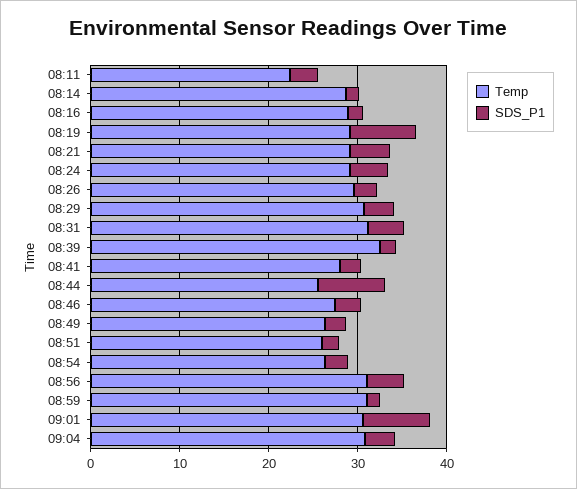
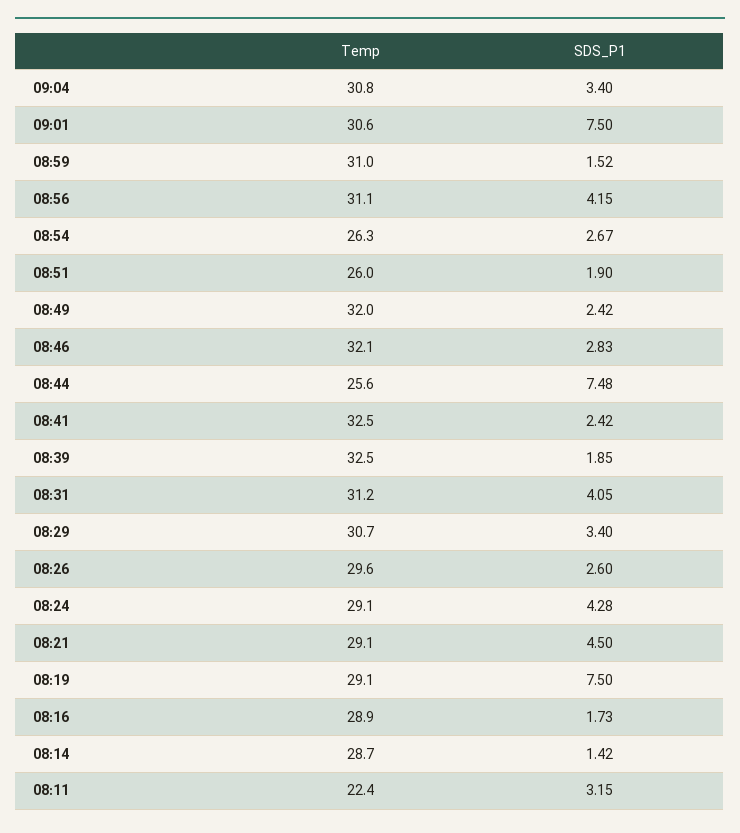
  {
    "Temp": {
      "08:11": 22.4,
      "08:14": 28.7,
      "08:16": 28.9,
      "08:19": 29.1,
      "08:21": 29.1,
      "08:24": 29.1,
      "08:26": 29.6,
      "08:29": 30.7,
      "08:31": 31.2,
      "08:39": 32.5,
-     "08:41": 28,
+     "08:41": 32.5,
      "08:44": 25.6,
-     "08:46": 28,
+     "08:46": 32.1,
-     "08:49": 26,
+     "08:49": 32,
      "08:51": 26,
      "08:54": 26.3,
      "08:56": 31.1,
      "08:59": 31,
      "09:01": 30.6,
      "09:04": 30.8
    },
    "SDS_P1": {
      "08:11": 3.15,
      "08:14": 1.42,
      "08:16": 1.73,
      "08:19": 7.5,
      "08:21": 4.5,
      "08:24": 4.28,
      "08:26": 2.6,
      "08:29": 3.4,
      "08:31": 4.05,
      "08:39": 1.85,
      "08:41": 2.42,
      "08:44": 7.48,
      "08:46": 2.83,
      "08:49": 2.42,
      "08:51": 1.9,
      "08:54": 2.67,
      "08:56": 4.15,
      "08:59": 1.52,
      "09:01": 7.5,
      "09:04": 3.4
    }
  }

